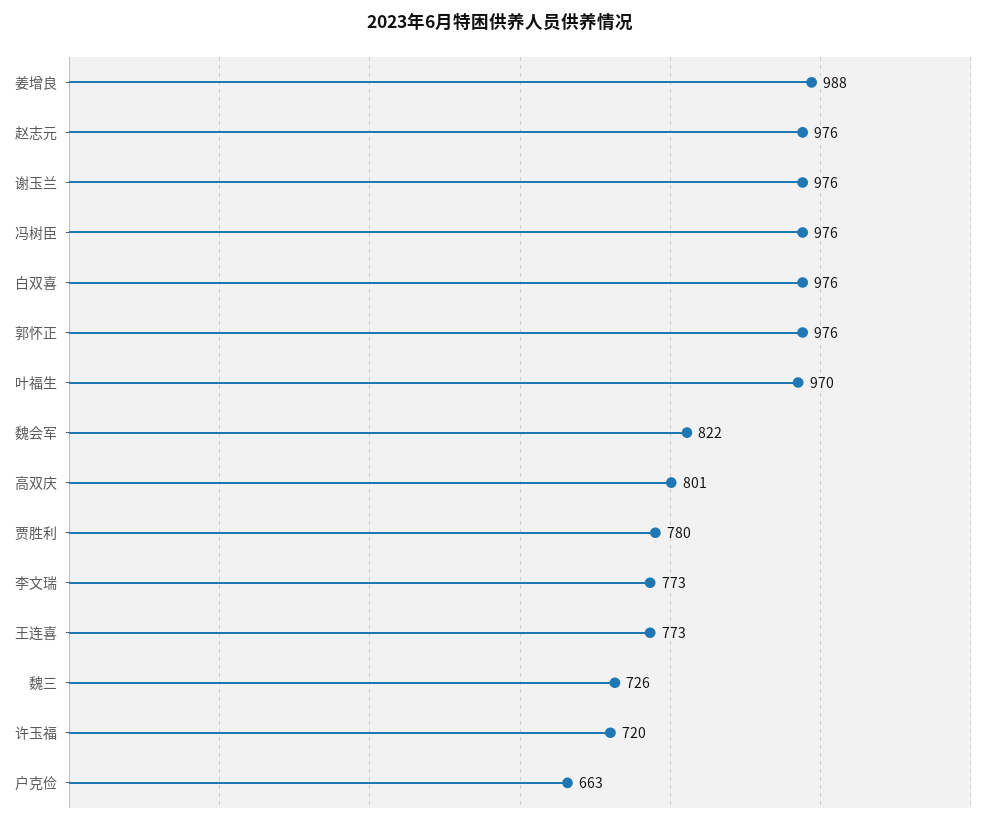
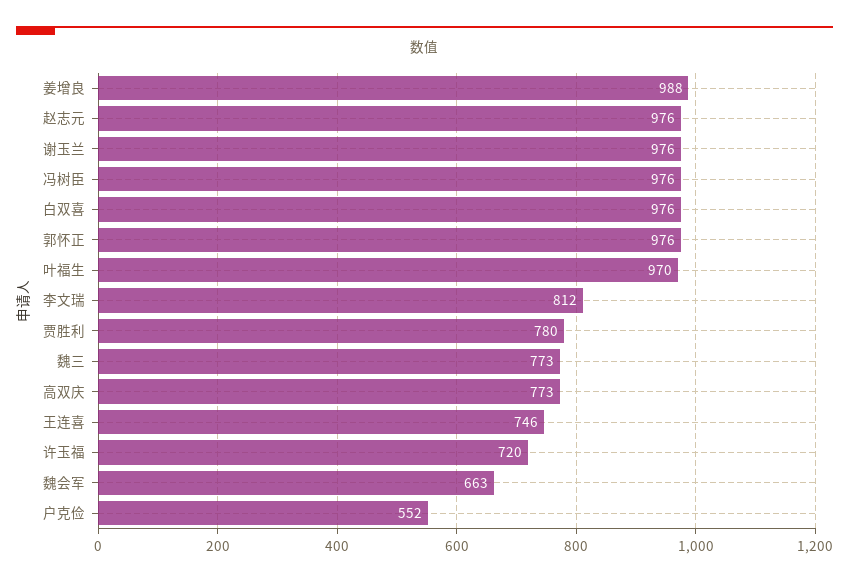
  {
    "姜增良": 988,
    "赵志元": 976,
    "谢玉兰": 976,
    "冯树臣": 976,
    "白双喜": 976,
    "郭怀正": 976,
    "叶福生": 970,
-   "魏会军": 822,
+   "魏会军": 663,
-   "高双庆": 801,
+   "高双庆": 773,
    "贾胜利": 780,
-   "李文瑞": 773,
+   "李文瑞": 812,
-   "王连喜": 773,
+   "王连喜": 746,
-   "魏三": 726,
+   "魏三": 773,
    "许玉福": 720,
-   "户克俭": 663
+   "户克俭": 552
  }

